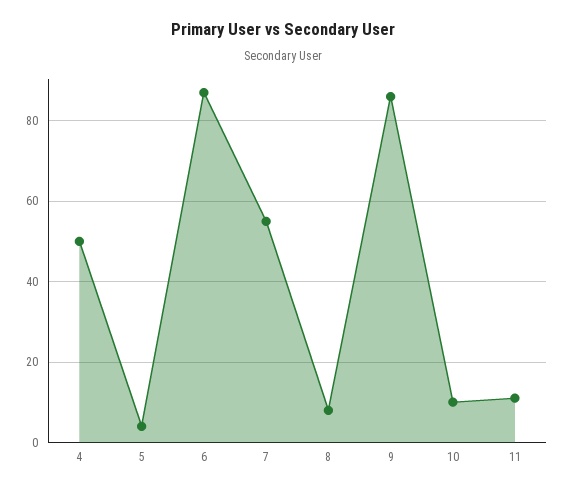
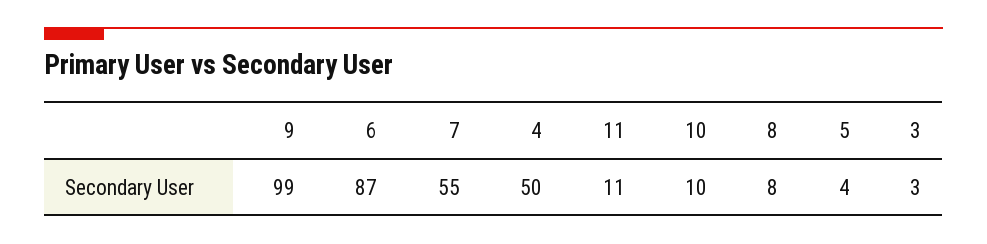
  {
    "4": 50,
    "5": 4,
    "6": 87,
    "7": 55,
    "8": 8,
-   "9": 85,
+   "9": 99,
    "10": 10,
-   "11": 11
+   "11": 11,
+   "3": 3
  }

